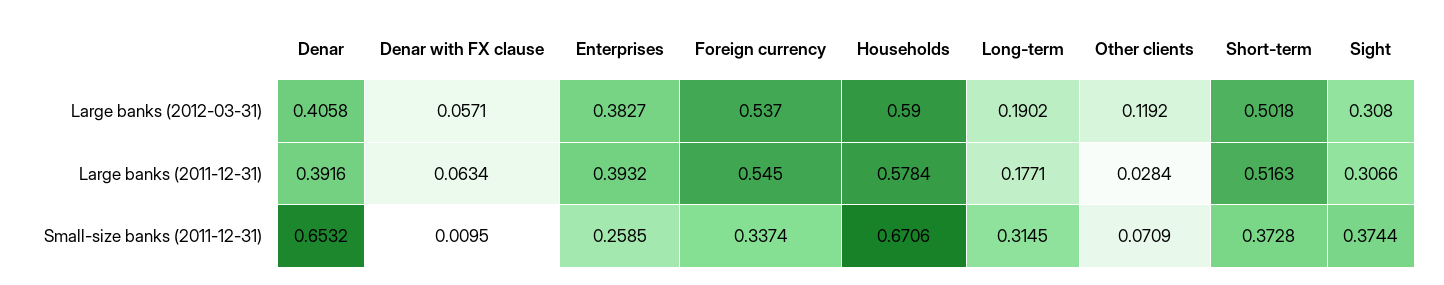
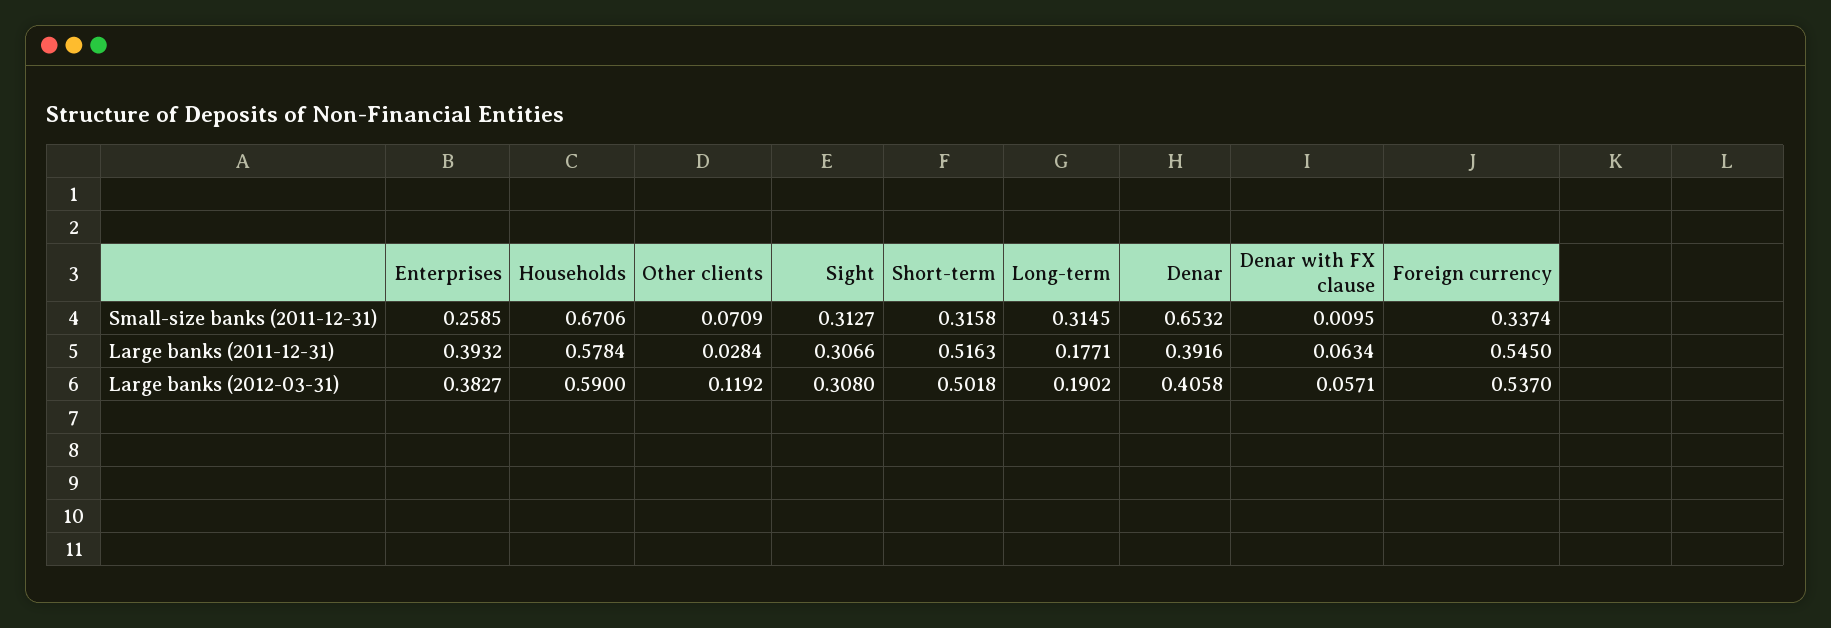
  {
    "Denar": {
      "Large banks (2012-03-31)": 0.4058,
      "Large banks (2011-12-31)": 0.3916,
      "Small-size banks (2011-12-31)": 0.6532
    },
    "Denar with FX clause": {
      "Large banks (2012-03-31)": 0.0571,
      "Large banks (2011-12-31)": 0.0634,
      "Small-size banks (2011-12-31)": 0.0095
    },
    "Enterprises": {
      "Large banks (2012-03-31)": 0.3827,
      "Large banks (2011-12-31)": 0.3932,
      "Small-size banks (2011-12-31)": 0.2585
    },
    "Foreign currency": {
      "Large banks (2012-03-31)": 0.537,
      "Large banks (2011-12-31)": 0.545,
      "Small-size banks (2011-12-31)": 0.3374
    },
    "Households": {
      "Large banks (2012-03-31)": 0.59,
      "Large banks (2011-12-31)": 0.5784,
      "Small-size banks (2011-12-31)": 0.6706
    },
    "Long-term": {
      "Large banks (2012-03-31)": 0.1902,
      "Large banks (2011-12-31)": 0.1771,
      "Small-size banks (2011-12-31)": 0.3145
    },
    "Other clients": {
      "Large banks (2012-03-31)": 0.1192,
      "Large banks (2011-12-31)": 0.0284,
      "Small-size banks (2011-12-31)": 0.0709
    },
    "Short-term": {
      "Large banks (2012-03-31)": 0.5018,
      "Large banks (2011-12-31)": 0.5163,
-     "Small-size banks (2011-12-31)": 0.3728
+     "Small-size banks (2011-12-31)": 0.3158
    },
    "Sight": {
      "Large banks (2012-03-31)": 0.308,
      "Large banks (2011-12-31)": 0.3066,
-     "Small-size banks (2011-12-31)": 0.3744
+     "Small-size banks (2011-12-31)": 0.3127
    }
  }

